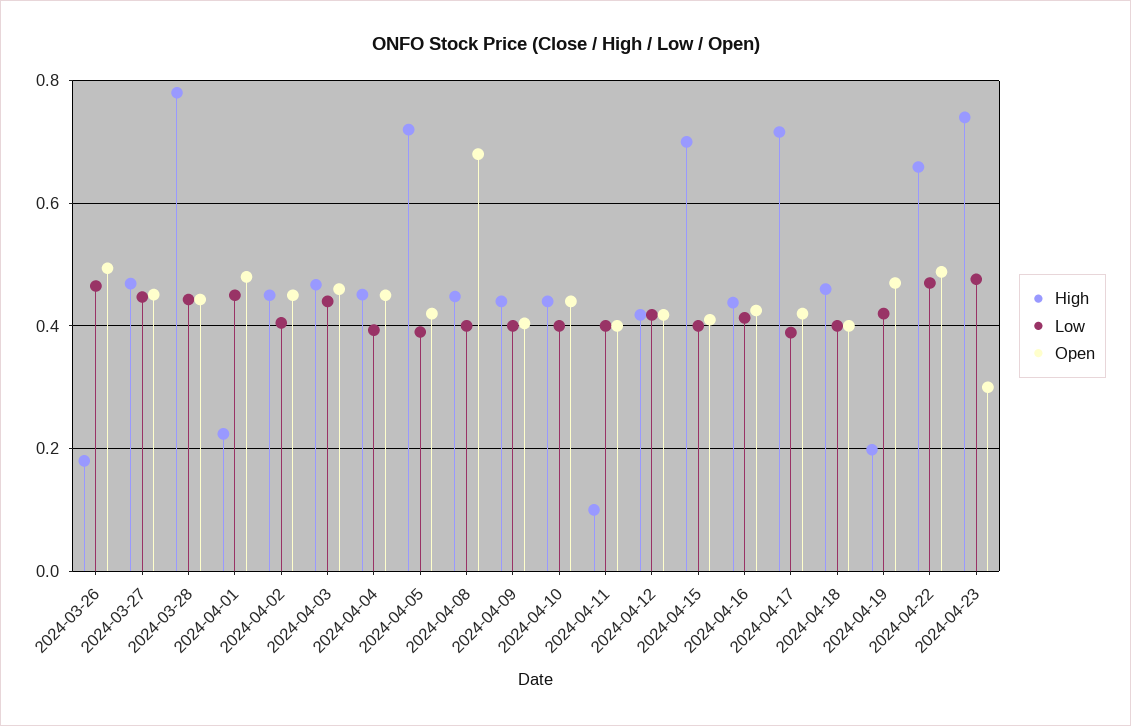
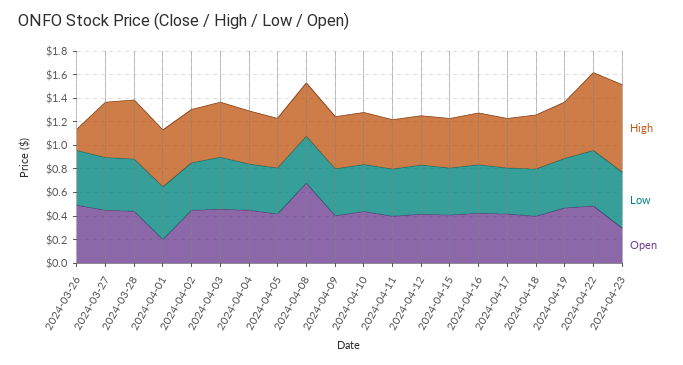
  {
    "High": {
      "2024-03-26": 0.18,
      "2024-03-27": 0.46,
-     "2024-03-28": 0.78,
+     "2024-03-28": 0.5,
-     "2024-04-01": 0.22,
+     "2024-04-01": 0.5,
      "2024-04-02": 0.46,
      "2024-04-03": 0.46,
      "2024-04-04": 0.46,
-     "2024-04-05": 0.72,
+     "2024-04-05": 0.4,
      "2024-04-08": 0.44,
      "2024-04-09": 0.44,
      "2024-04-10": 0.44,
-     "2024-04-11": 0.1,
+     "2024-04-11": 0.4,
      "2024-04-12": 0.42,
-     "2024-04-15": 0.7,
+     "2024-04-15": 0.4,
      "2024-04-16": 0.44,
-     "2024-04-17": 0.72,
+     "2024-04-17": 0.4,
      "2024-04-18": 0.46,
-     "2024-04-19": 0.2,
+     "2024-04-19": 0.5,
      "2024-04-22": 0.66,
      "2024-04-23": 0.74
    },
    "Low": {
      "2024-03-26": 0.46,
      "2024-03-27": 0.44,
      "2024-03-28": 0.44,
      "2024-04-01": 0.46,
      "2024-04-02": 0.4,
      "2024-04-03": 0.44,
      "2024-04-04": 0.4,
      "2024-04-05": 0.4,
      "2024-04-08": 0.4,
      "2024-04-09": 0.4,
      "2024-04-10": 0.4,
      "2024-04-11": 0.4,
      "2024-04-12": 0.42,
      "2024-04-15": 0.4,
      "2024-04-16": 0.42,
      "2024-04-17": 0.38,
      "2024-04-18": 0.4,
      "2024-04-19": 0.42,
      "2024-04-22": 0.48,
      "2024-04-23": 0.48
    },
    "Open": {
      "2024-03-26": 0.5,
      "2024-03-27": 0.46,
      "2024-03-28": 0.44,
-     "2024-04-01": 0.48,
+     "2024-04-01": 0.2,
      "2024-04-02": 0.46,
      "2024-04-03": 0.46,
      "2024-04-04": 0.46,
      "2024-04-05": 0.42,
      "2024-04-08": 0.68,
      "2024-04-09": 0.4,
      "2024-04-10": 0.44,
      "2024-04-11": 0.4,
      "2024-04-12": 0.42,
      "2024-04-15": 0.42,
      "2024-04-16": 0.42,
      "2024-04-17": 0.42,
      "2024-04-18": 0.4,
      "2024-04-19": 0.48,
      "2024-04-22": 0.48,
      "2024-04-23": 0.3
    }
  }

